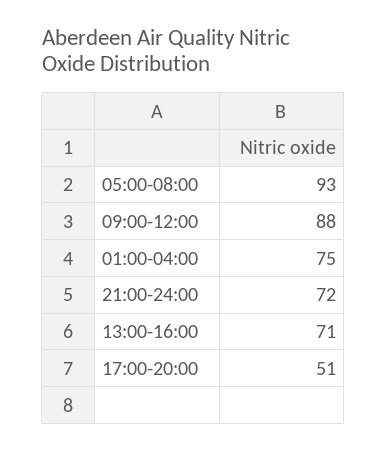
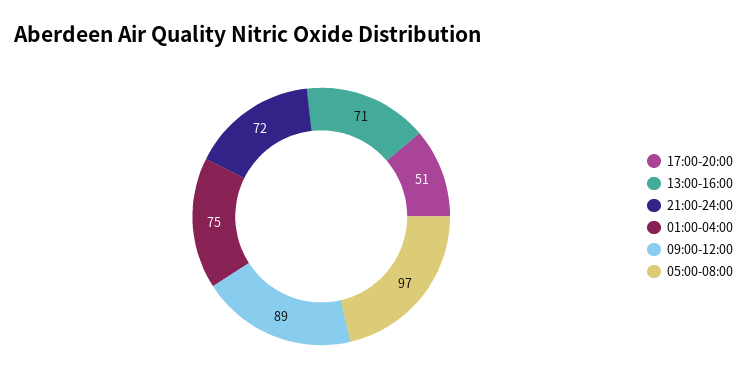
  {
-   "05:00-08:00": 93,
+   "05:00-08:00": 97,
-   "09:00-12:00": 88,
+   "09:00-12:00": 89,
    "01:00-04:00": 75,
    "21:00-24:00": 72,
    "13:00-16:00": 71,
    "17:00-20:00": 51
  }

